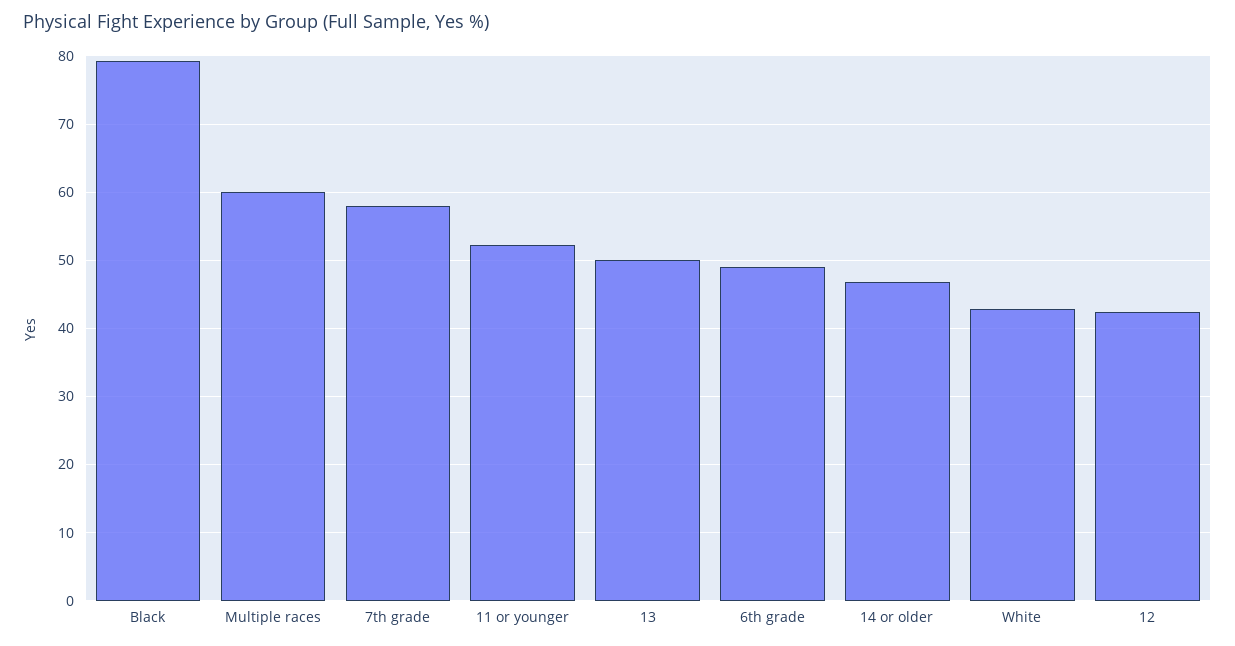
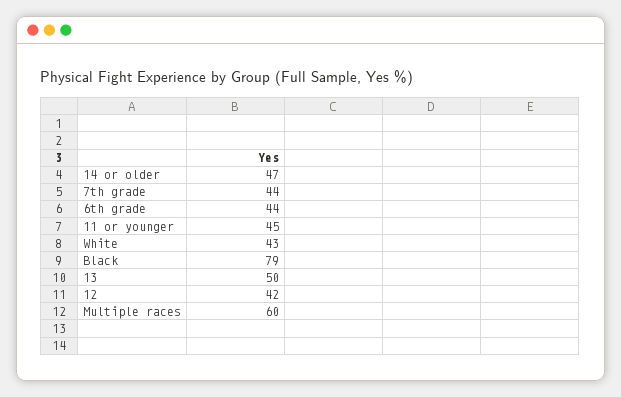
  {
    "Black": 79,
    "Multiple races": 60,
-   "7th grade": 58,
+   "7th grade": 44,
-   "11 or younger": 52,
+   "11 or younger": 45,
    "13": 50,
-   "6th grade": 49,
+   "6th grade": 44,
    "14 or older": 47,
    "White": 43,
    "12": 42
  }

